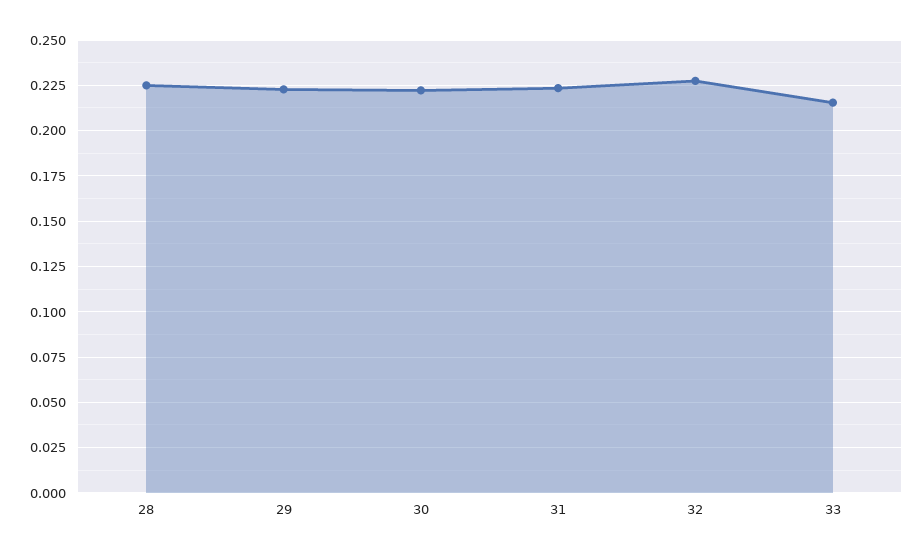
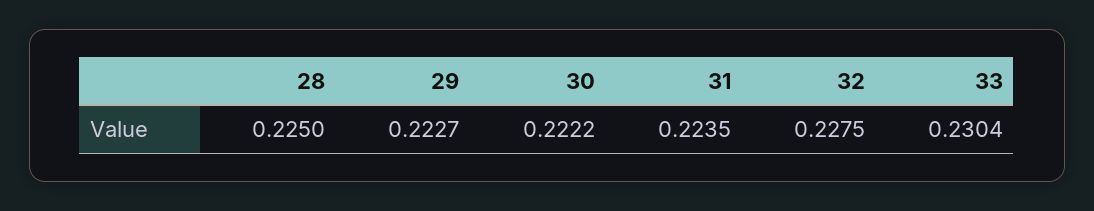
  {
    "28": 0.225,
    "29": 0.2227,
    "30": 0.2222,
    "31": 0.2235,
    "32": 0.2275,
-   "33": 0.215
+   "33": 0.2304
  }

